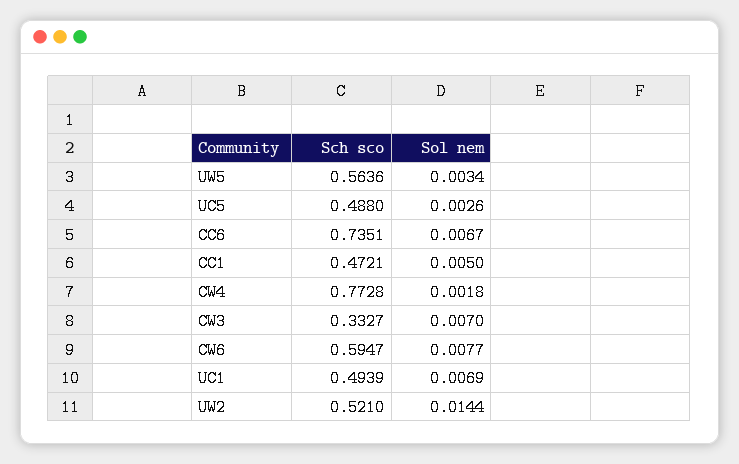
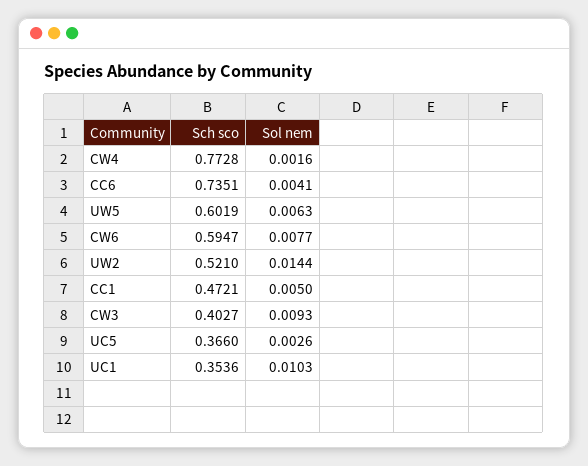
  {
    "Sch sco": {
-     "UW5": 0.5636,
+     "UW5": 0.6019,
-     "UC5": 0.488,
+     "UC5": 0.366,
      "CC6": 0.7351,
      "CC1": 0.4721,
      "CW4": 0.7728,
-     "CW3": 0.3327,
+     "CW3": 0.4027,
      "CW6": 0.5947,
-     "UC1": 0.4939,
+     "UC1": 0.3536,
      "UW2": 0.521
    },
    "Sol nem": {
-     "UW5": 0.0034,
+     "UW5": 0.0063,
      "UC5": 0.0026,
-     "CC6": 0.0067,
+     "CC6": 0.0041,
      "CC1": 0.005,
-     "CW4": 0.0018,
+     "CW4": 0.0016,
-     "CW3": 0.007,
+     "CW3": 0.0093,
      "CW6": 0.0077,
-     "UC1": 0.0069,
+     "UC1": 0.0103,
      "UW2": 0.0144
    }
  }

